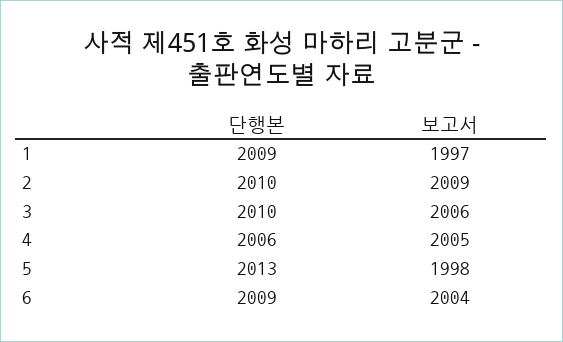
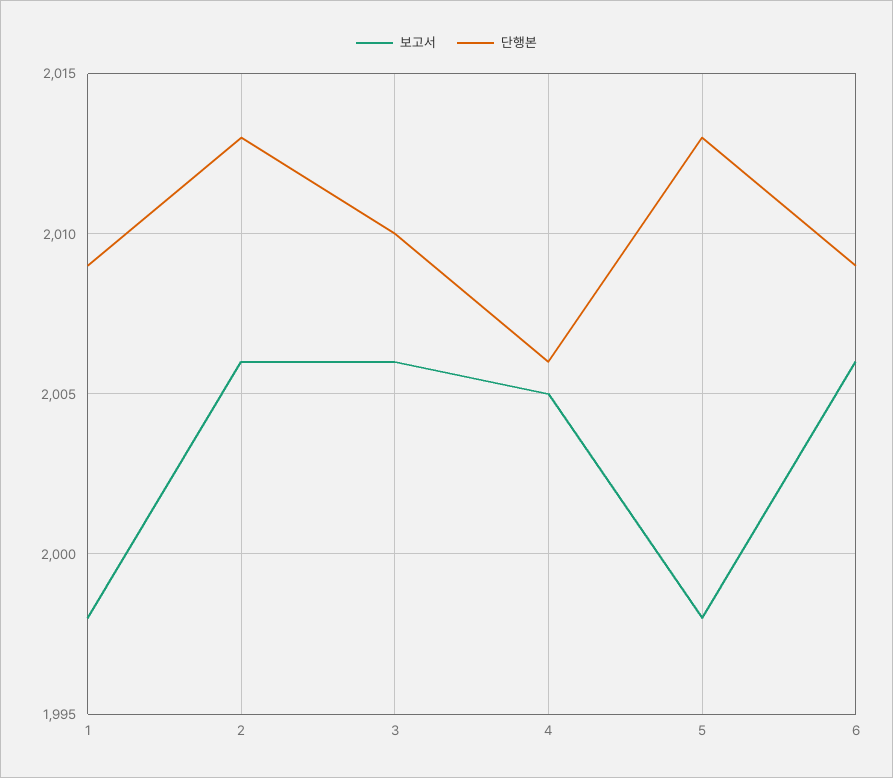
  {
    "단행본": {
      "1": 2009,
-     "2": 2010,
+     "2": 2013,
      "3": 2010,
      "4": 2006,
      "5": 2013,
      "6": 2009
    },
    "보고서": {
-     "1": 1997,
+     "1": 1998,
-     "2": 2009,
+     "2": 2006,
      "3": 2006,
      "4": 2005,
      "5": 1998,
-     "6": 2004
+     "6": 2006
    }
  }

